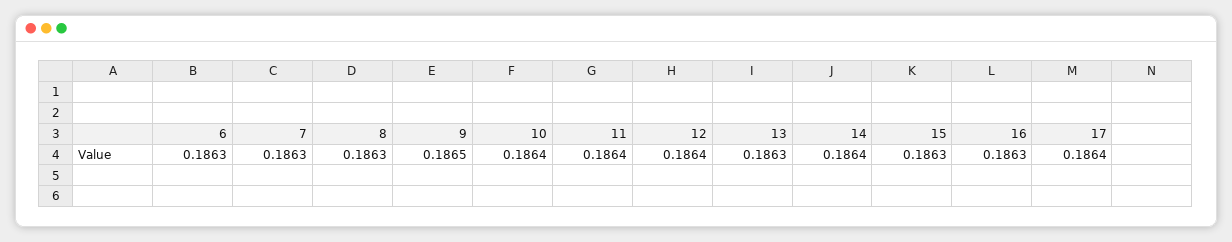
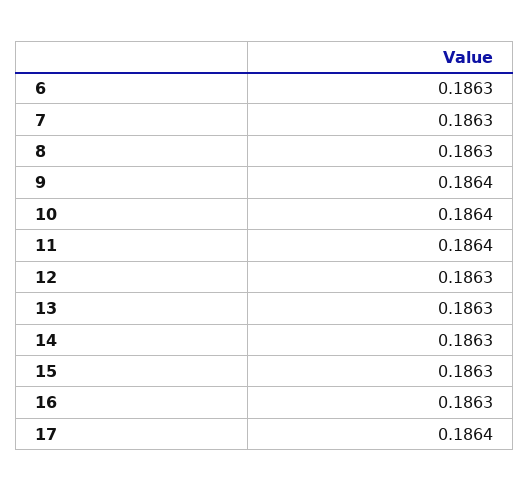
  {
    "6": 0.1863,
    "7": 0.1863,
    "8": 0.1863,
-   "9": 0.1865,
+   "9": 0.1864,
    "10": 0.1864,
    "11": 0.1864,
-   "12": 0.1864,
+   "12": 0.1863,
    "13": 0.1863,
-   "14": 0.1864,
+   "14": 0.1863,
    "15": 0.1863,
    "16": 0.1863,
    "17": 0.1864
  }

